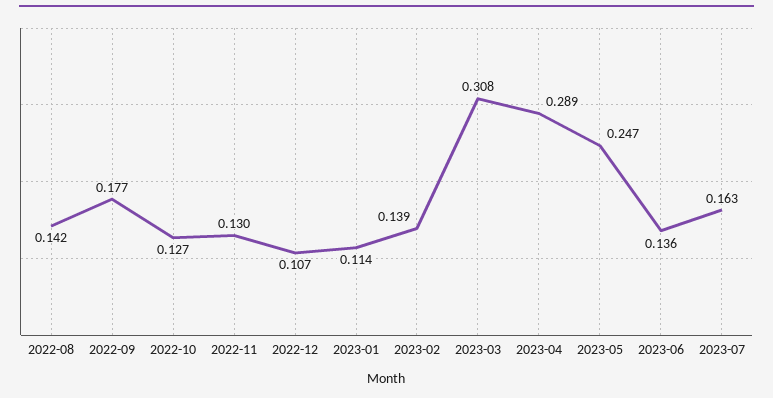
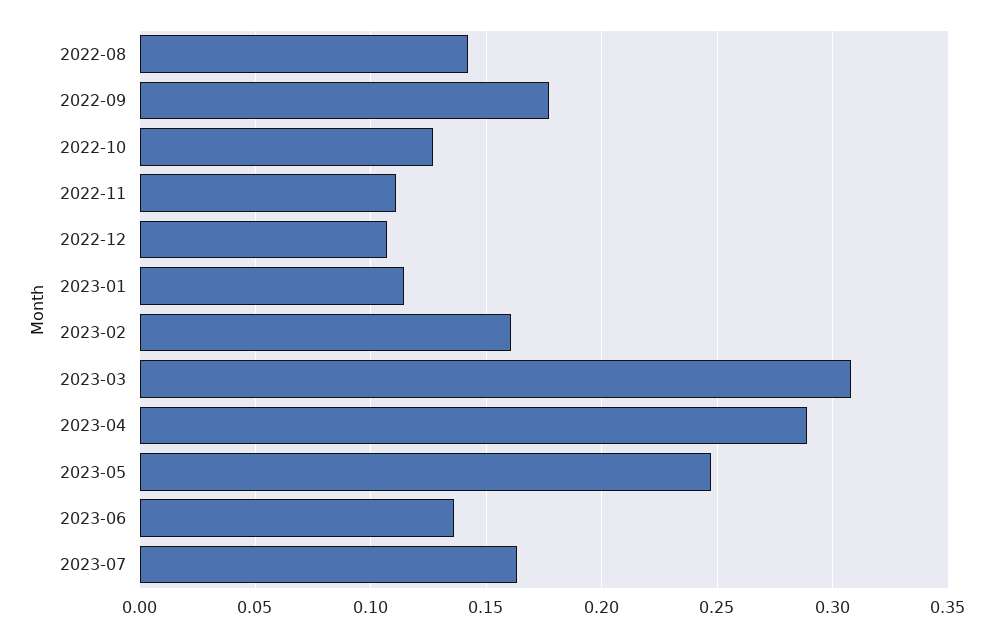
  {
    "2022-08": 0.142,
    "2022-09": 0.177,
    "2022-10": 0.127,
-   "2022-11": 0.13,
+   "2022-11": 0.11,
    "2022-12": 0.107,
    "2023-01": 0.114,
-   "2023-02": 0.139,
+   "2023-02": 0.16,
    "2023-03": 0.308,
    "2023-04": 0.289,
    "2023-05": 0.247,
    "2023-06": 0.136,
    "2023-07": 0.163
  }

